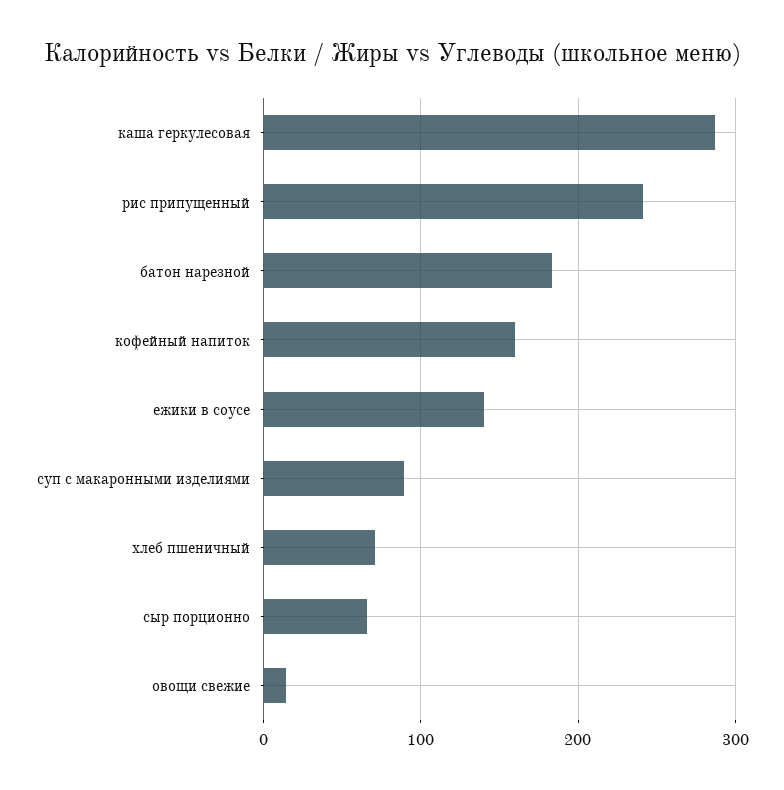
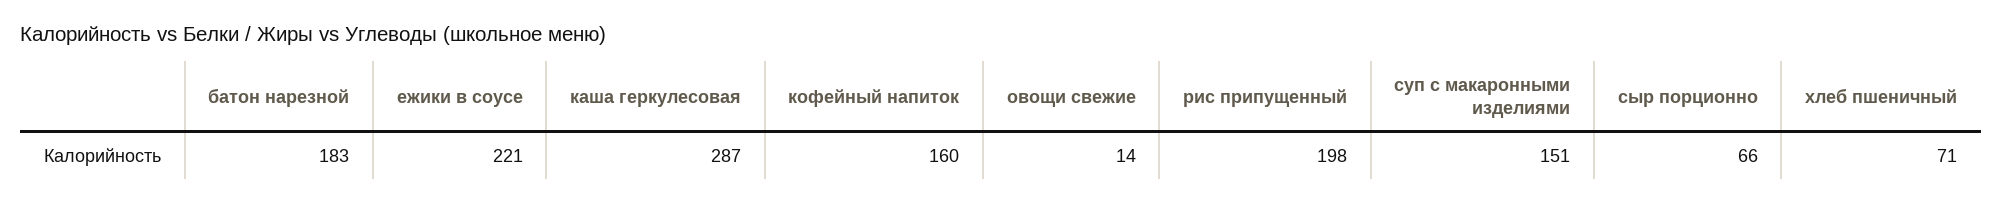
  {
    "каша геркулесовая": 287,
-   "рис припущенный": 240,
+   "рис припущенный": 198,
    "батон нарезной": 183,
    "кофейный напиток": 160,
-   "ежики в соусе": 140,
+   "ежики в соусе": 221,
-   "суп с макаронными изделиями": 90,
+   "суп с макаронными изделиями": 151,
    "хлеб пшеничный": 71,
    "сыр порционно": 66,
    "овощи свежие": 14
  }

